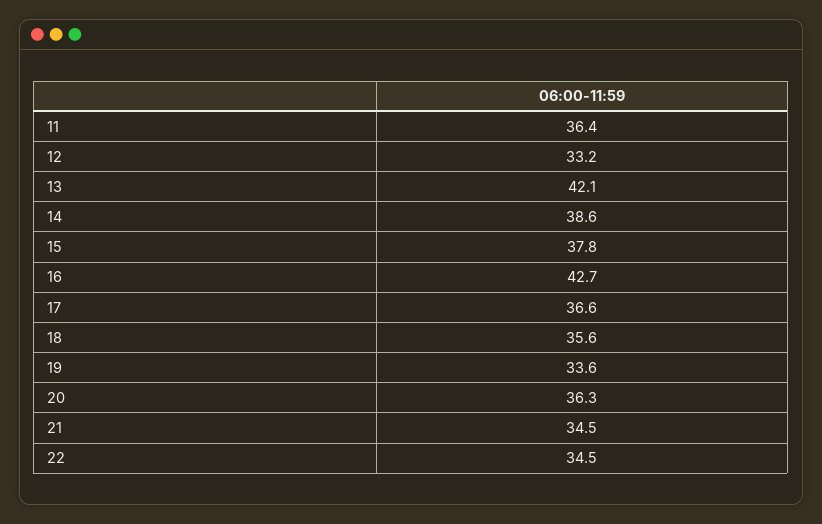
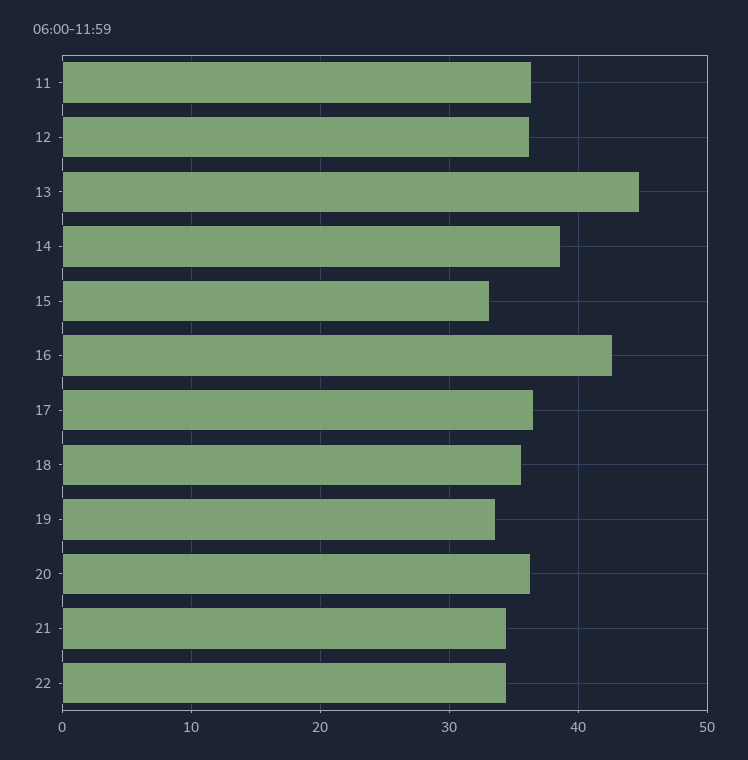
  {
    "11": 36.4,
-   "12": 33.2,
+   "12": 36,
-   "13": 42.1,
+   "13": 45,
    "14": 38.6,
-   "15": 37.8,
+   "15": 33,
    "16": 42.7,
    "17": 36.6,
    "18": 35.6,
    "19": 33.6,
    "20": 36.3,
    "21": 34.5,
    "22": 34.5
  }

